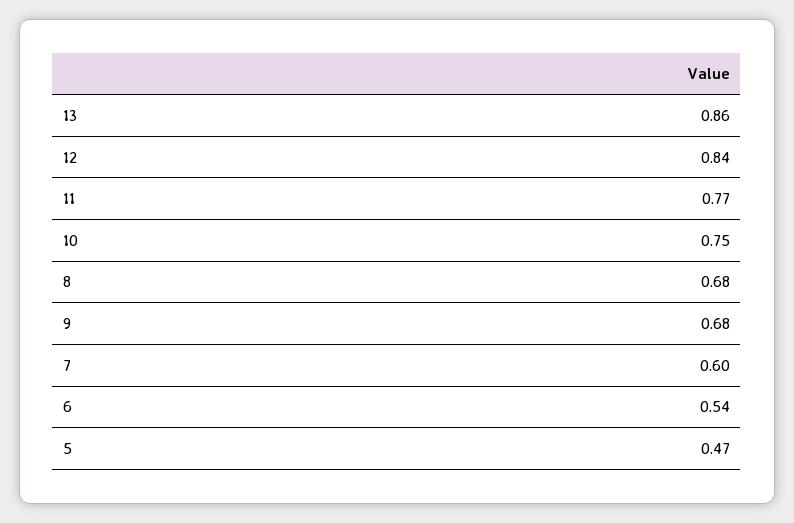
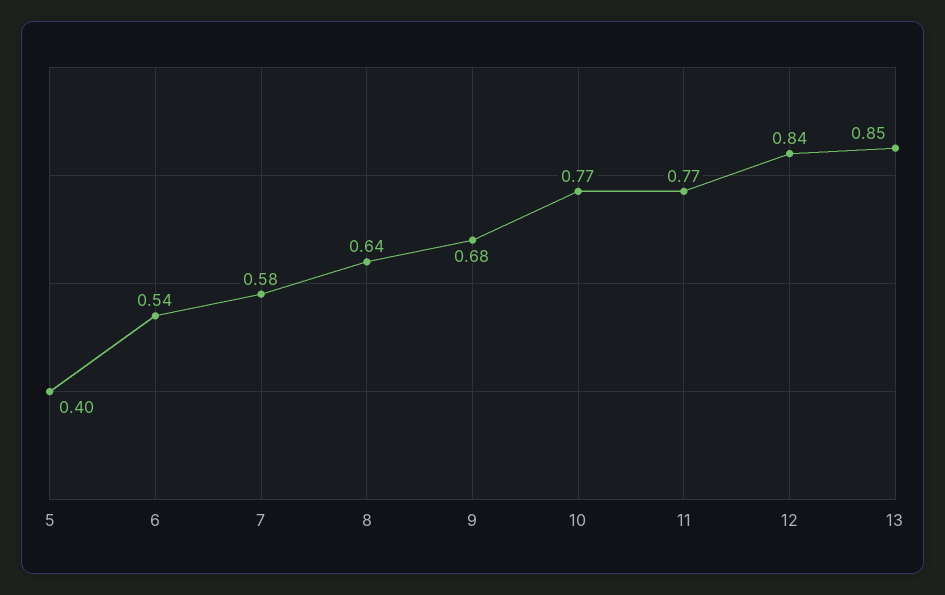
  {
-   "13": 0.86,
+   "13": 0.85,
    "12": 0.84,
    "11": 0.77,
-   "10": 0.75,
+   "10": 0.77,
-   "8": 0.68,
+   "8": 0.64,
    "9": 0.68,
-   "7": 0.6,
+   "7": 0.58,
    "6": 0.54,
-   "5": 0.47
+   "5": 0.4
  }

